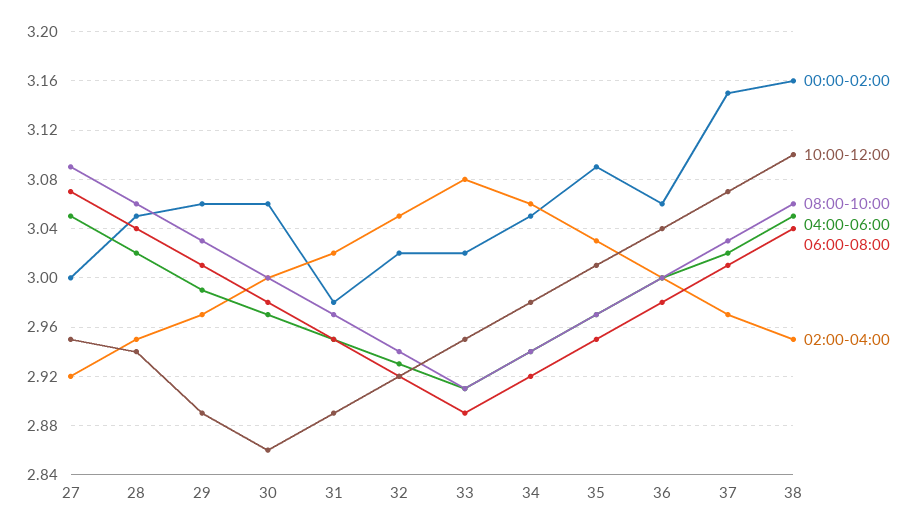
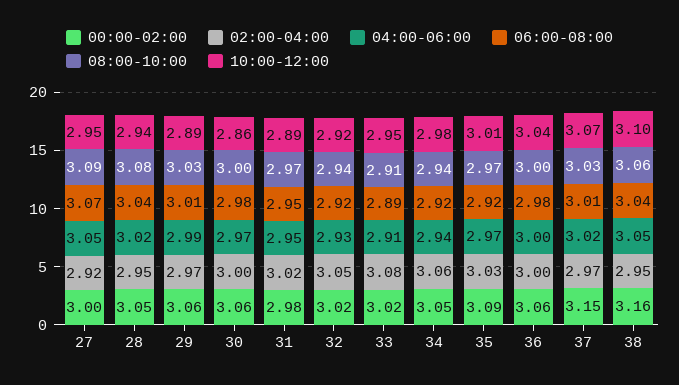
  {
    "00:00-02:00": {
      "27": 3,
      "28": 3.05,
      "29": 3.06,
      "30": 3.06,
      "31": 2.98,
      "32": 3.02,
      "33": 3.02,
      "34": 3.05,
      "35": 3.09,
      "36": 3.06,
      "37": 3.15,
      "38": 3.16
    },
    "10:00-12:00": {
      "27": 2.95,
      "28": 2.94,
      "29": 2.89,
      "30": 2.86,
      "31": 2.89,
      "32": 2.92,
      "33": 2.95,
      "34": 2.98,
      "35": 3.01,
      "36": 3.04,
      "37": 3.07,
      "38": 3.1
    },
    "08:00-10:00": {
      "27": 3.09,
-     "28": 3.06,
+     "28": 3.08,
      "29": 3.03,
      "30": 3,
      "31": 2.97,
      "32": 2.94,
      "33": 2.91,
      "34": 2.94,
      "35": 2.97,
      "36": 3,
      "37": 3.03,
      "38": 3.06
    },
    "04:00-06:00": {
      "27": 3.05,
      "28": 3.02,
      "29": 2.99,
      "30": 2.97,
      "31": 2.95,
      "32": 2.93,
      "33": 2.91,
      "34": 2.94,
      "35": 2.97,
      "36": 3,
      "37": 3.02,
      "38": 3.05
    },
    "06:00-08:00": {
      "27": 3.07,
      "28": 3.04,
      "29": 3.01,
      "30": 2.98,
      "31": 2.95,
      "32": 2.92,
      "33": 2.89,
      "34": 2.92,
-     "35": 2.95,
+     "35": 2.92,
      "36": 2.98,
      "37": 3.01,
      "38": 3.04
    },
    "02:00-04:00": {
      "27": 2.92,
      "28": 2.95,
      "29": 2.97,
      "30": 3,
      "31": 3.02,
      "32": 3.05,
      "33": 3.08,
      "34": 3.06,
      "35": 3.03,
      "36": 3,
      "37": 2.97,
      "38": 2.95
    }
  }

